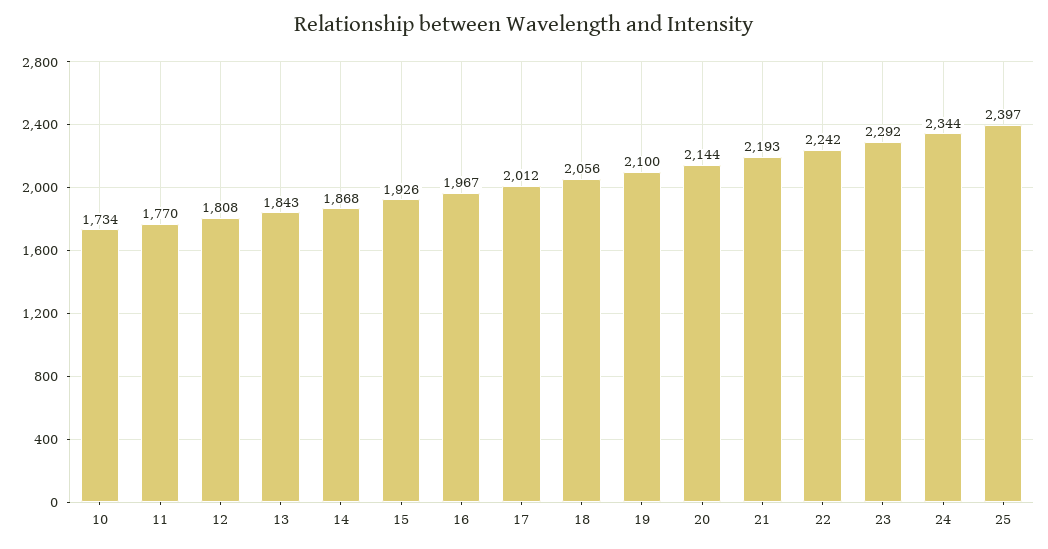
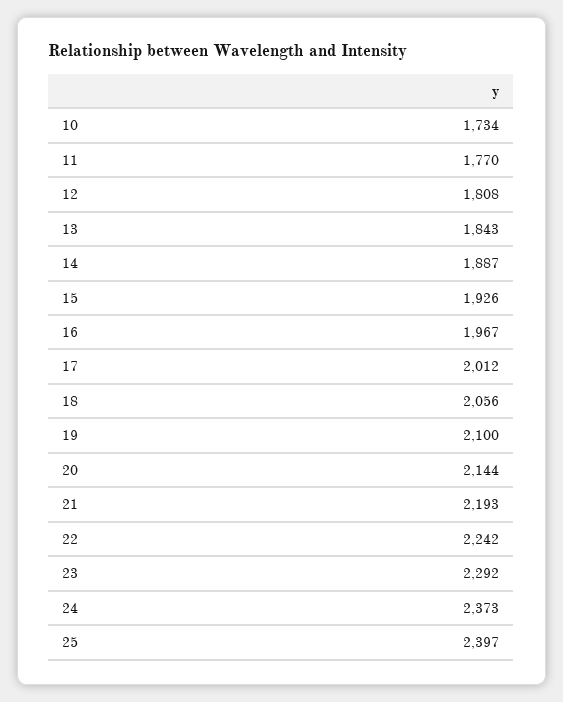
  {
    "10": 1734,
    "11": 1770,
    "12": 1808,
    "13": 1843,
-   "14": 1868,
+   "14": 1887,
    "15": 1926,
    "16": 1967,
    "17": 2012,
    "18": 2056,
    "19": 2100,
    "20": 2144,
    "21": 2193,
    "22": 2242,
    "23": 2292,
-   "24": 2344,
+   "24": 2373,
    "25": 2397
  }

